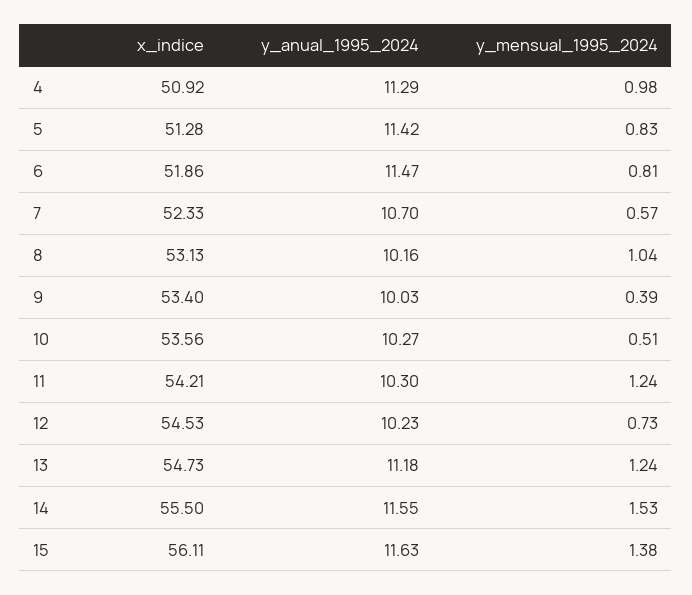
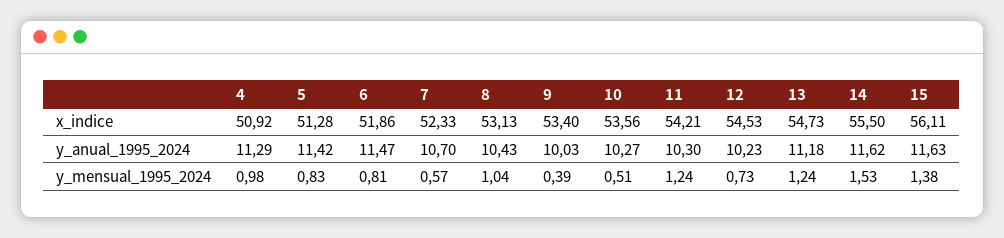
  {
    "x_indice": {
      "4": 50.92,
      "5": 51.28,
      "6": 51.86,
      "7": 52.33,
      "8": 53.13,
      "9": 53.4,
      "10": 53.56,
      "11": 54.21,
      "12": 54.53,
      "13": 54.73,
      "14": 55.5,
      "15": 56.11
    },
    "y_anual_1995_2024": {
      "4": 11.29,
      "5": 11.42,
      "6": 11.47,
      "7": 10.7,
-     "8": 10.16,
+     "8": 10.43,
      "9": 10.03,
      "10": 10.27,
      "11": 10.3,
      "12": 10.23,
      "13": 11.18,
-     "14": 11.55,
+     "14": 11.62,
      "15": 11.63
    },
    "y_mensual_1995_2024": {
      "4": 0.98,
      "5": 0.83,
      "6": 0.81,
      "7": 0.57,
      "8": 1.04,
      "9": 0.39,
      "10": 0.51,
      "11": 1.24,
      "12": 0.73,
      "13": 1.24,
      "14": 1.53,
      "15": 1.38
    }
  }

